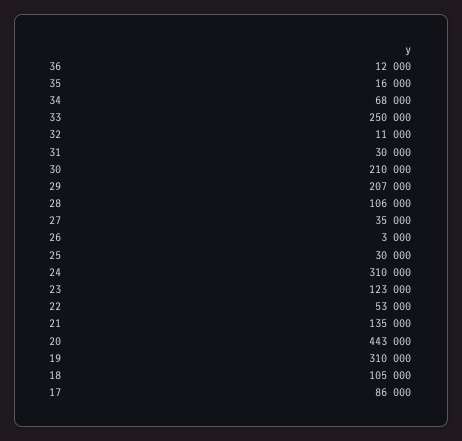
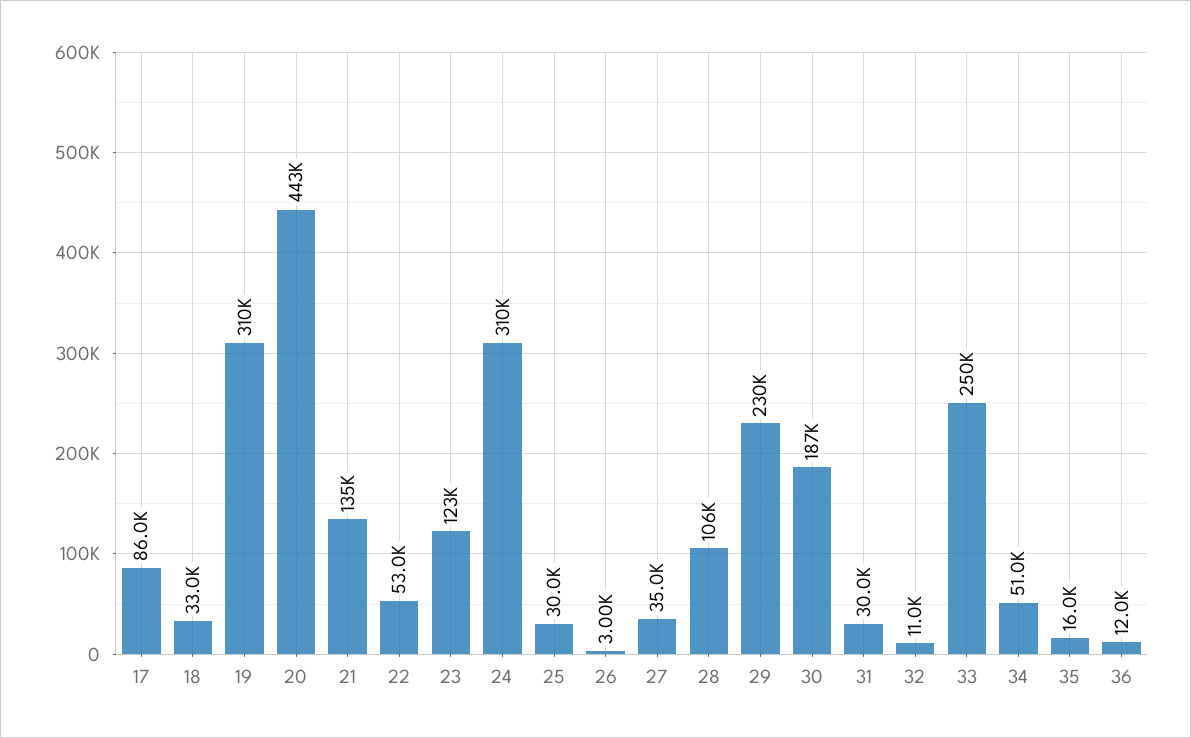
  {
    "36": 12000,
    "35": 16000,
-   "34": 68000,
+   "34": 51000,
    "33": 250000,
    "32": 11000,
    "31": 30000,
-   "30": 210000,
+   "30": 187000,
-   "29": 207000,
+   "29": 230000,
    "28": 106000,
    "27": 35000,
    "26": 3000,
    "25": 30000,
    "24": 310000,
    "23": 123000,
    "22": 53000,
    "21": 135000,
    "20": 443000,
    "19": 310000,
-   "18": 105000,
+   "18": 33000,
    "17": 86000
  }

